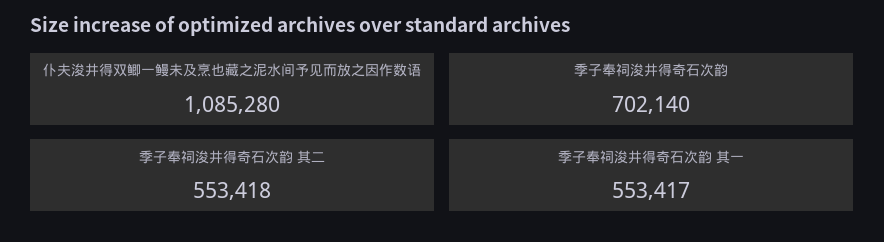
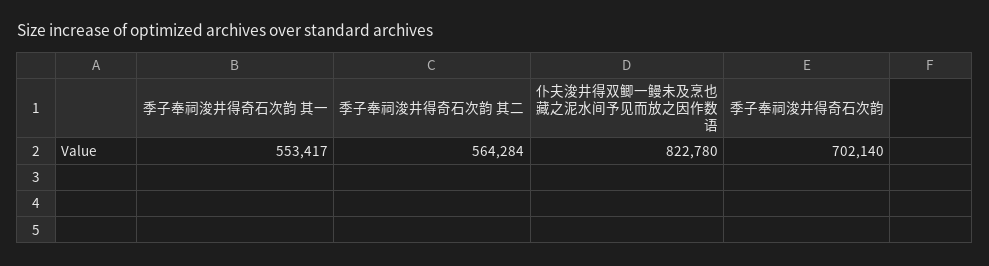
  {
-   "仆夫浚井得双鲫一鳗未及烹也藏之泥水间予见而放之因作数语": 1085280,
+   "仆夫浚井得双鲫一鳗未及烹也藏之泥水间予见而放之因作数语": 822780,
    "季子奉祠浚井得奇石次韵": 702140,
-   "季子奉祠浚井得奇石次韵 其二": 553418,
+   "季子奉祠浚井得奇石次韵 其二": 564284,
    "季子奉祠浚井得奇石次韵 其一": 553417
  }

